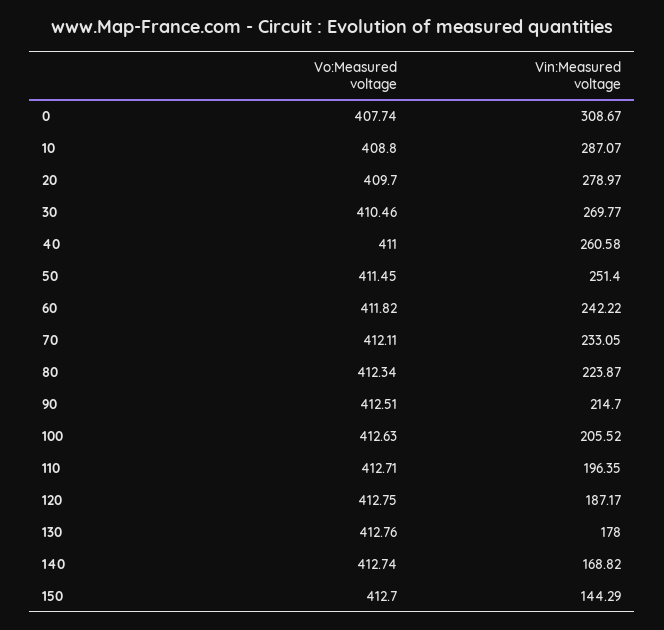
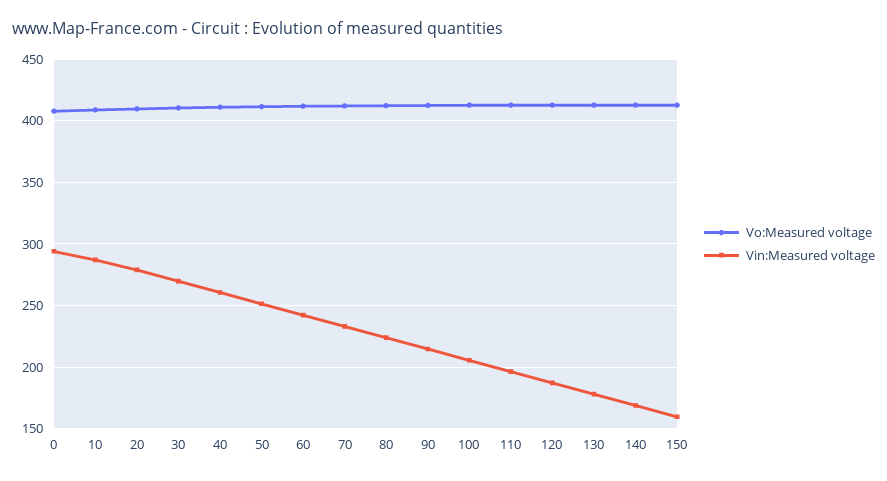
  {
    "Vo:Measured voltage": {
      "0": 407.74,
      "10": 408.8,
      "20": 409.7,
      "30": 410.46,
      "40": 411,
      "50": 411.45,
      "60": 411.82,
      "70": 412.11,
      "80": 412.34,
      "90": 412.51,
      "100": 412.63,
      "110": 412.71,
      "120": 412.75,
      "130": 412.76,
      "140": 412.74,
      "150": 412.7
    },
    "Vin:Measured voltage": {
-     "0": 308.67,
+     "0": 295,
      "10": 287.07,
      "20": 278.97,
      "30": 269.77,
      "40": 260.58,
      "50": 251.4,
      "60": 242.22,
      "70": 233.05,
      "80": 223.87,
      "90": 214.7,
      "100": 205.52,
      "110": 196.35,
      "120": 187.17,
      "130": 178,
      "140": 168.82,
-     "150": 144.29
+     "150": 160
    }
  }

